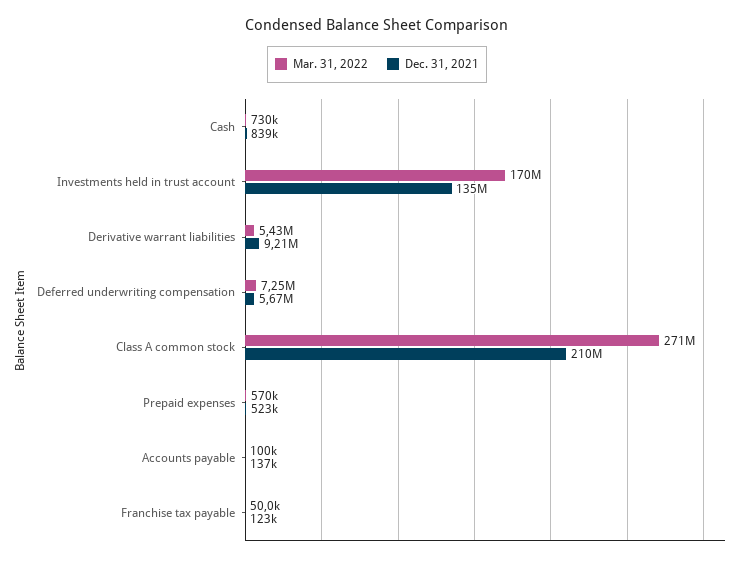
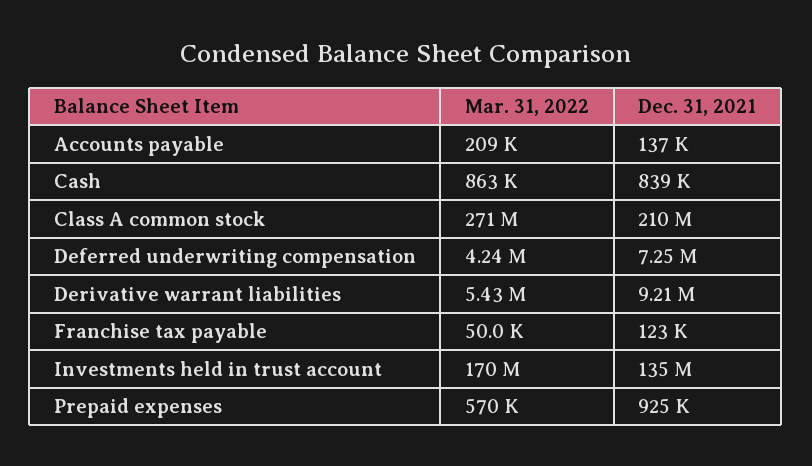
  {
    "Mar. 31, 2022": {
-     "Cash": 730000,
+     "Cash": 863000,
      "Investments held in trust account": 170000000,
      "Derivative warrant liabilities": 5430000,
-     "Deferred underwriting compensation": 7250000,
+     "Deferred underwriting compensation": 4240000,
      "Class A common stock": 271000000,
      "Prepaid expenses": 570000,
-     "Accounts payable": 100000,
+     "Accounts payable": 209000,
      "Franchise tax payable": 50000
    },
    "Dec. 31, 2021": {
      "Cash": 839000,
      "Investments held in trust account": 135000000,
      "Derivative warrant liabilities": 9210000,
-     "Deferred underwriting compensation": 5670000,
+     "Deferred underwriting compensation": 7250000,
      "Class A common stock": 210000000,
-     "Prepaid expenses": 523000,
+     "Prepaid expenses": 925000,
      "Accounts payable": 137000,
      "Franchise tax payable": 123000
    }
  }

